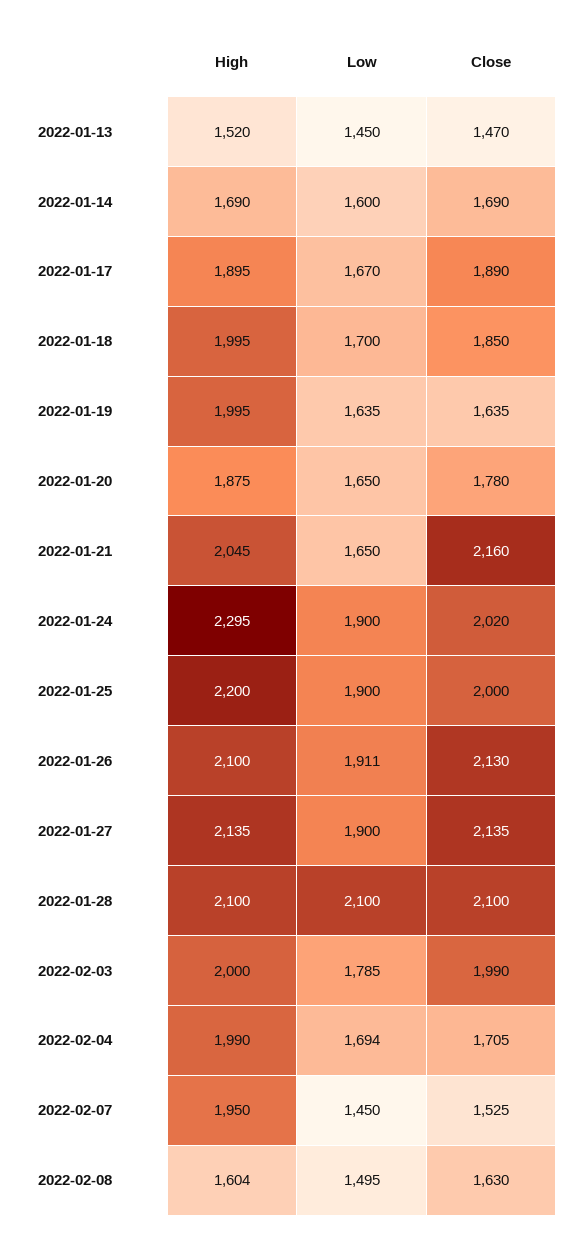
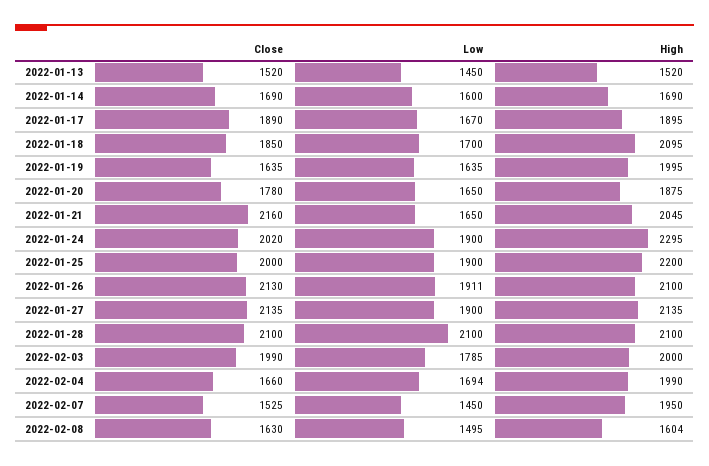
  {
    "High": {
      "2022-01-13": 1520,
      "2022-01-14": 1690,
      "2022-01-17": 1895,
-     "2022-01-18": 1995,
+     "2022-01-18": 2095,
      "2022-01-19": 1995,
      "2022-01-20": 1875,
      "2022-01-21": 2045,
      "2022-01-24": 2295,
      "2022-01-25": 2200,
      "2022-01-26": 2100,
      "2022-01-27": 2135,
      "2022-01-28": 2100,
      "2022-02-03": 2000,
      "2022-02-04": 1990,
      "2022-02-07": 1950,
      "2022-02-08": 1604
    },
    "Low": {
      "2022-01-13": 1450,
      "2022-01-14": 1600,
      "2022-01-17": 1670,
      "2022-01-18": 1700,
      "2022-01-19": 1635,
      "2022-01-20": 1650,
      "2022-01-21": 1650,
      "2022-01-24": 1900,
      "2022-01-25": 1900,
      "2022-01-26": 1911,
      "2022-01-27": 1900,
      "2022-01-28": 2100,
      "2022-02-03": 1785,
      "2022-02-04": 1694,
      "2022-02-07": 1450,
      "2022-02-08": 1495
    },
    "Close": {
-     "2022-01-13": 1470,
+     "2022-01-13": 1520,
      "2022-01-14": 1690,
      "2022-01-17": 1890,
      "2022-01-18": 1850,
      "2022-01-19": 1635,
      "2022-01-20": 1780,
      "2022-01-21": 2160,
      "2022-01-24": 2020,
      "2022-01-25": 2000,
      "2022-01-26": 2130,
      "2022-01-27": 2135,
      "2022-01-28": 2100,
      "2022-02-03": 1990,
-     "2022-02-04": 1705,
+     "2022-02-04": 1660,
      "2022-02-07": 1525,
      "2022-02-08": 1630
    }
  }

